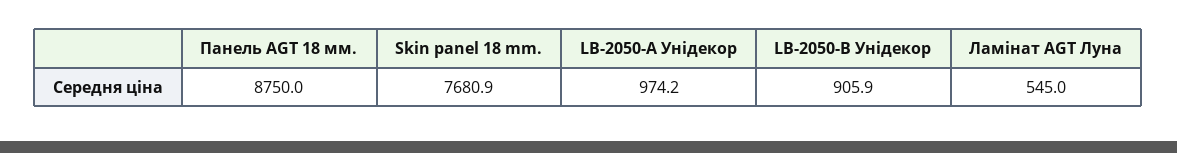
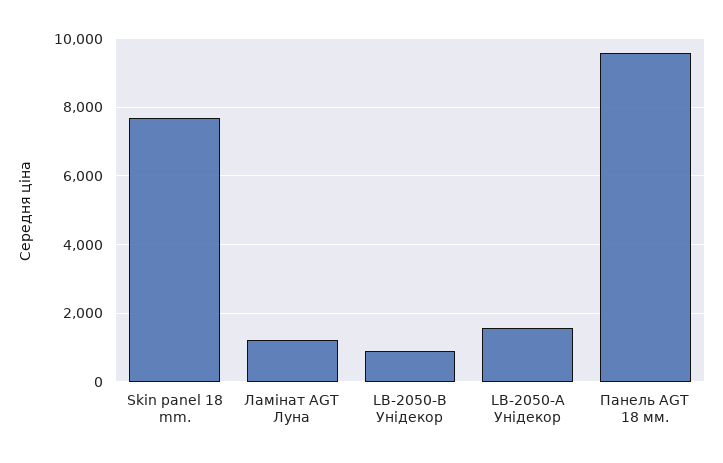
  {
-   "Панель AGT 18 мм.": 8750,
+   "Панель AGT 18 мм.": 9600,
    "Skin panel 18 mm.": 7680.9,
-   "LB-2050-А Унідекор": 974.2,
+   "LB-2050-А Унідекор": 1600,
    "LB-2050-В Унідекор": 905.9,
-   "Ламінат AGT Луна": 545
+   "Ламінат AGT Луна": 1200
  }

